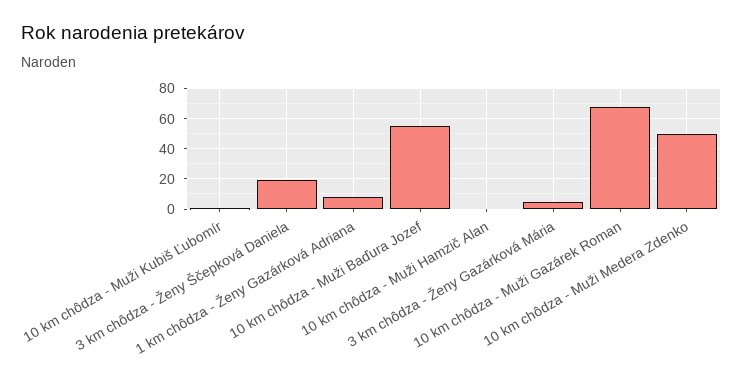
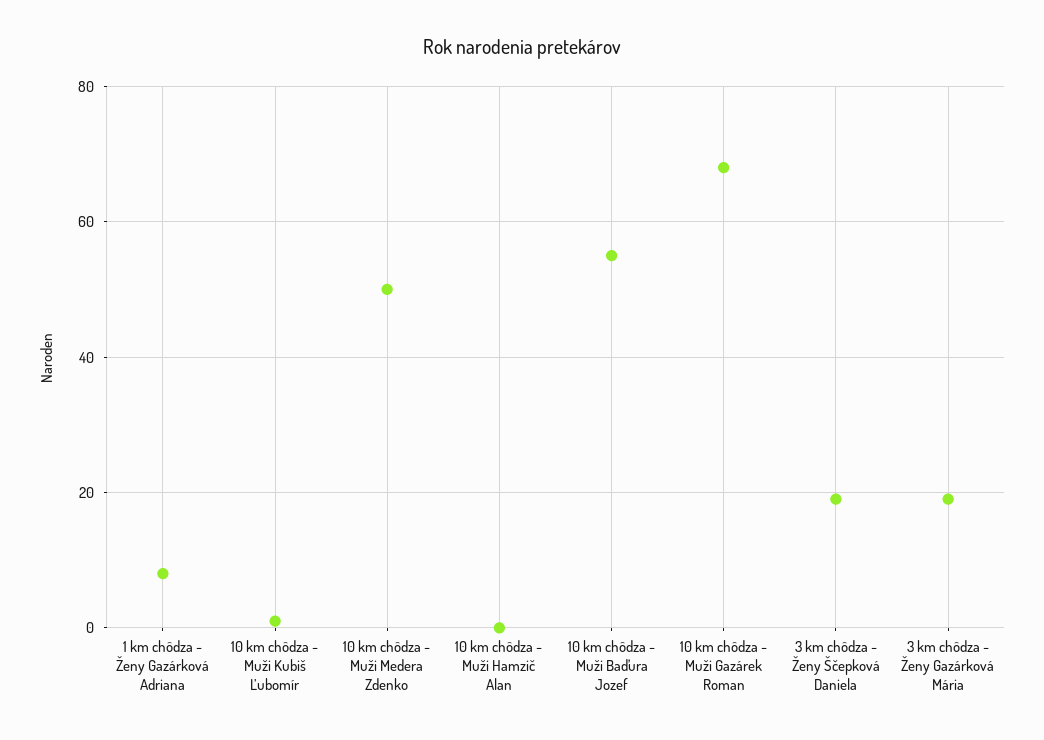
  {
    "10 km chôdza - Muži Kubiš Ľubomír": 0,
    "3 km chôdza - Ženy Ščepková Daniela": 20,
    "1 km chôdza - Ženy Gazárková Adriana": 10,
    "10 km chôdza - Muži Baďura Jozef": 55,
    "10 km chôdza - Muži Hamzič Alan": 0,
-   "3 km chôdza - Ženy Gazárková Mária": 5,
+   "3 km chôdza - Ženy Gazárková Mária": 20,
    "10 km chôdza - Muži Gazárek Roman": 70,
    "10 km chôdza - Muži Medera Zdenko": 50
  }

